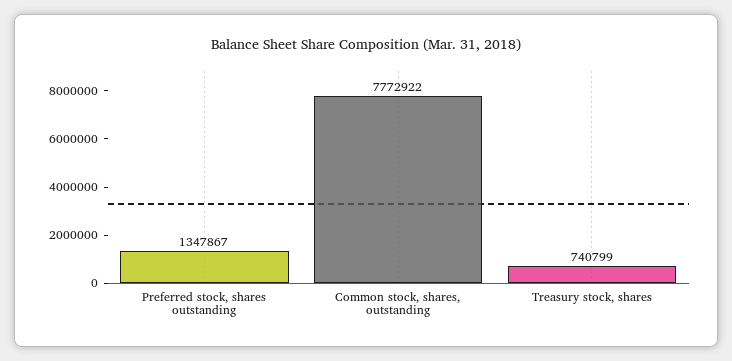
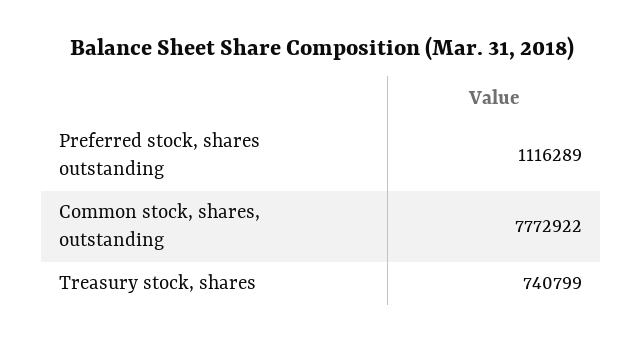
  {
-   "Preferred stock, shares outstanding": 1347867,
+   "Preferred stock, shares outstanding": 1116289,
    "Common stock, shares, outstanding": 7772922,
    "Treasury stock, shares": 740799
  }

